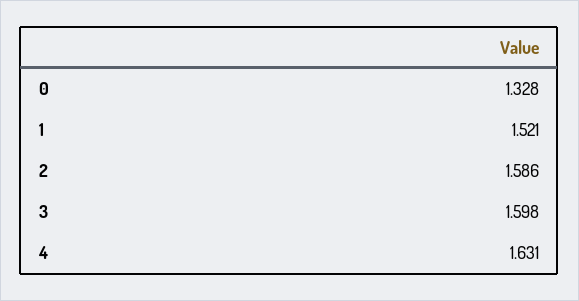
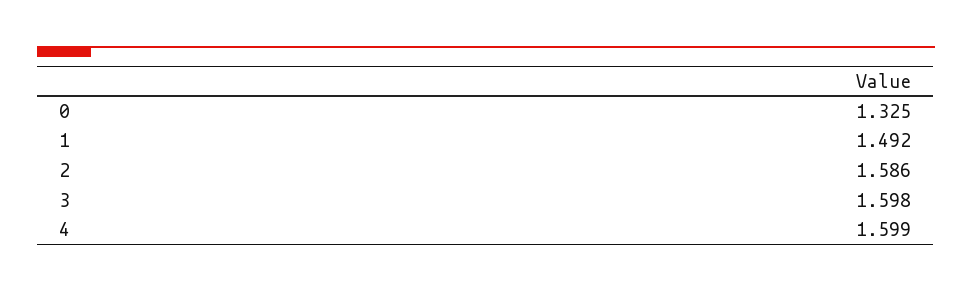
  {
-   "0": 1.328,
+   "0": 1.325,
-   "1": 1.521,
+   "1": 1.492,
    "2": 1.586,
    "3": 1.598,
-   "4": 1.631
+   "4": 1.599
  }

